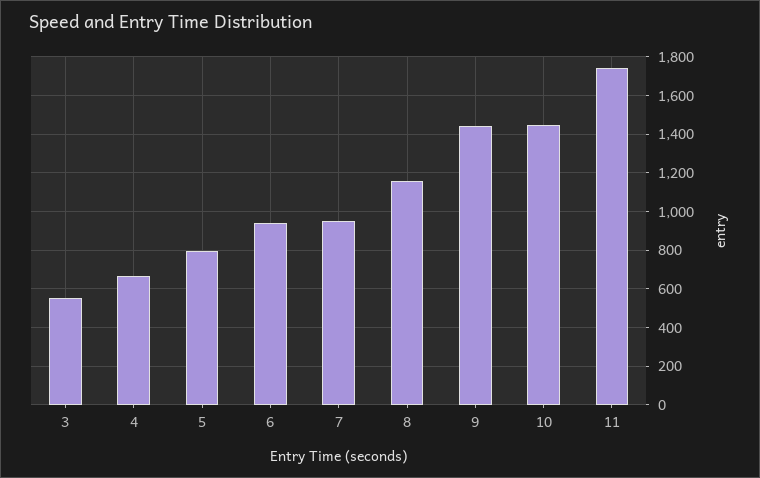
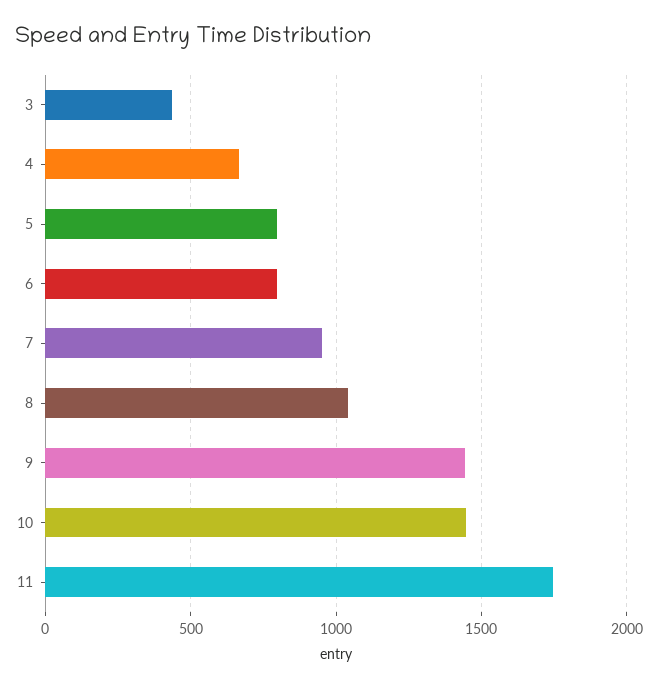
  {
-   "3": 550,
+   "3": 450,
    "4": 650,
    "5": 800,
-   "6": 950,
+   "6": 800,
    "7": 950,
-   "8": 1150,
+   "8": 1050,
    "9": 1450,
    "10": 1450,
    "11": 1750
  }

